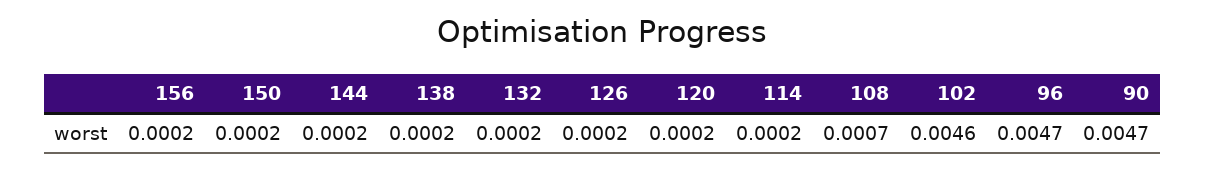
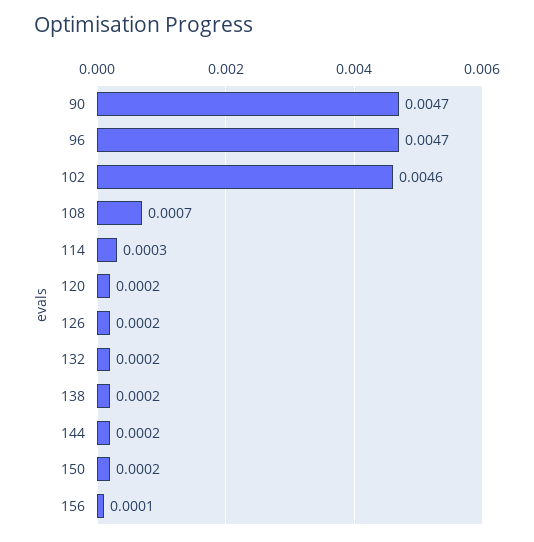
  {
-   "156": 0.0002,
+   "156": 0.0001,
    "150": 0.0002,
    "144": 0.0002,
    "138": 0.0002,
    "132": 0.0002,
    "126": 0.0002,
    "120": 0.0002,
-   "114": 0.0002,
+   "114": 0.0003,
    "108": 0.0007,
    "102": 0.0046,
    "96": 0.0047,
    "90": 0.0047
  }

